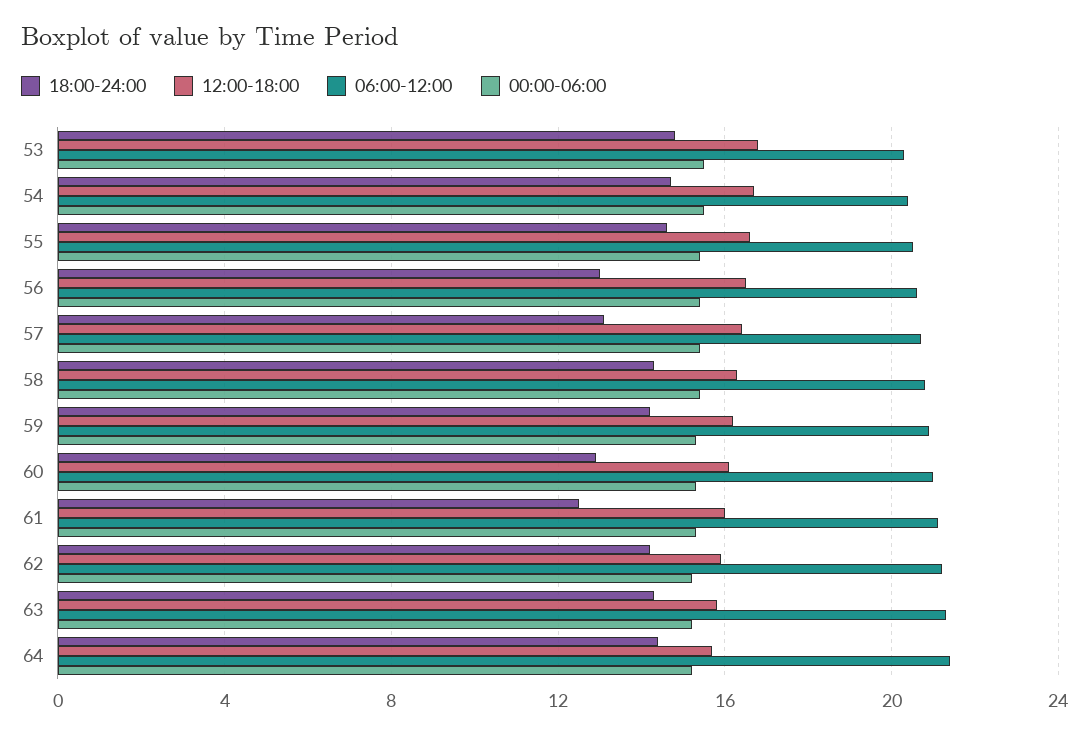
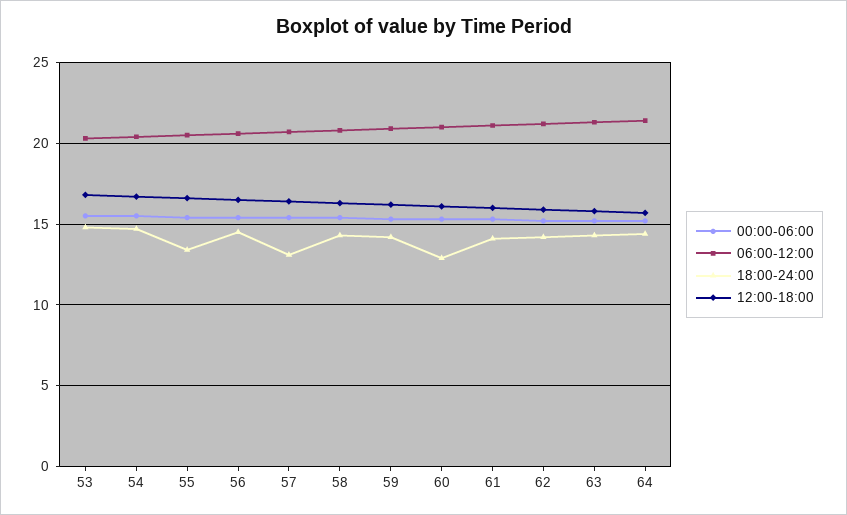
  {
    "18:00-24:00": {
      "53": 15,
      "54": 14.5,
-     "55": 14.5,
+     "55": 13.5,
-     "56": 13,
+     "56": 14.5,
      "57": 13,
      "58": 14.5,
      "59": 14,
      "60": 13,
-     "61": 12.5,
+     "61": 14,
      "62": 14,
      "63": 14.5,
      "64": 14.5
    },
    "12:00-18:00": {
      "53": 17,
      "54": 16.5,
      "55": 16.5,
      "56": 16.5,
      "57": 16.5,
      "58": 16.5,
      "59": 16,
      "60": 16,
      "61": 16,
      "62": 16,
      "63": 16,
      "64": 15.5
    },
    "06:00-12:00": {
      "53": 20.5,
      "54": 20.5,
      "55": 20.5,
      "56": 20.5,
      "57": 20.5,
      "58": 21,
      "59": 21,
      "60": 21,
      "61": 21,
      "62": 21,
      "63": 21.5,
      "64": 21.5
    },
    "00:00-06:00": {
      "53": 15.5,
      "54": 15.5,
      "55": 15.5,
      "56": 15.5,
      "57": 15.5,
      "58": 15.5,
      "59": 15.5,
      "60": 15.5,
      "61": 15.5,
      "62": 15,
      "63": 15,
      "64": 15
    }
  }

